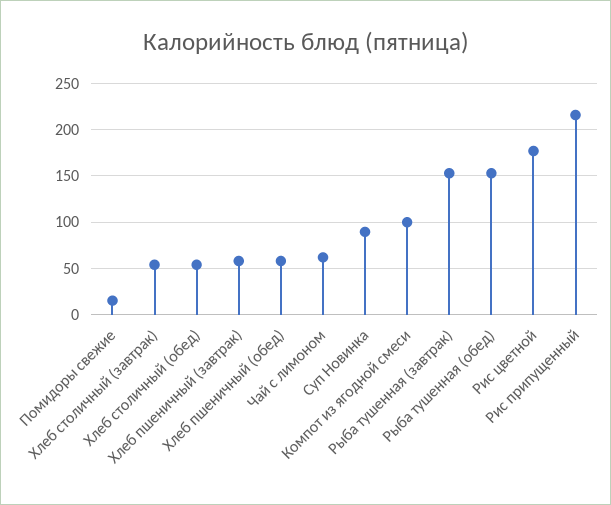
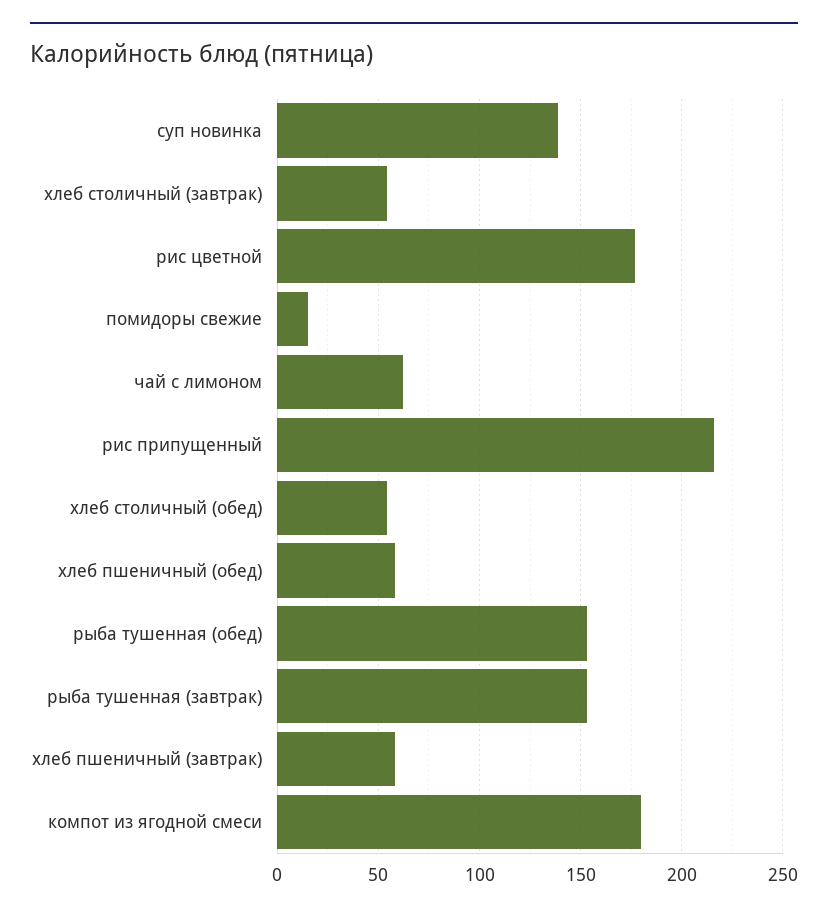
  {
    "Помидоры свежие": 15,
    "Хлеб столичный (завтрак)": 55,
    "Хлеб столичный (обед)": 55,
    "Хлеб пшеничный (завтрак)": 60,
    "Хлеб пшеничный (обед)": 60,
    "Чай с лимоном": 60,
-   "Суп Новинка": 90,
+   "Суп Новинка": 140,
-   "Компот из ягодной смеси": 100,
+   "Компот из ягодной смеси": 180,
    "Рыба тушенная (завтрак)": 155,
    "Рыба тушенная (обед)": 155,
    "Рис цветной": 175,
    "Рис припущенный": 215
  }

